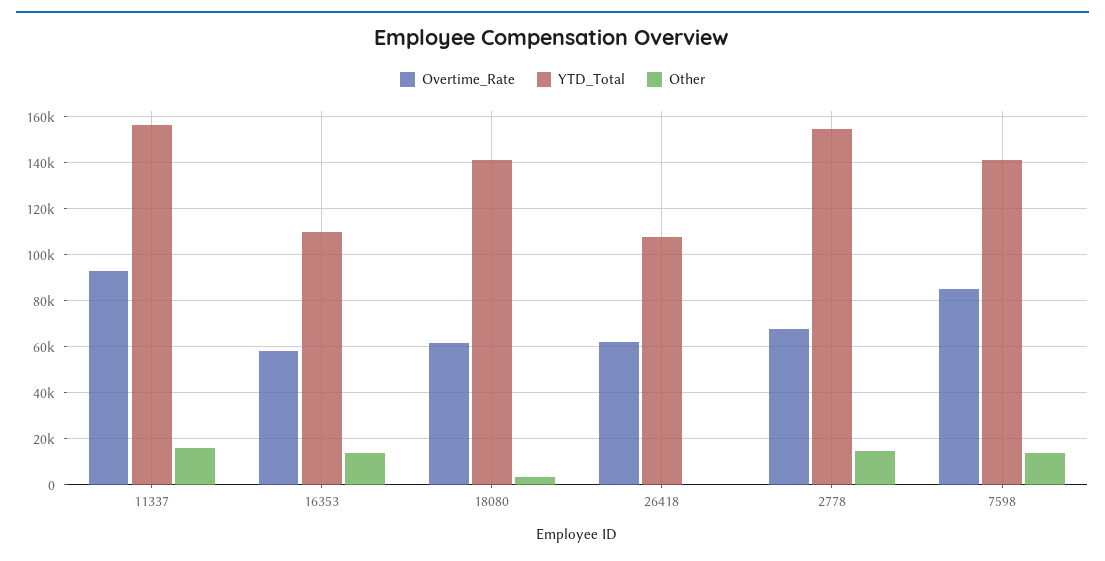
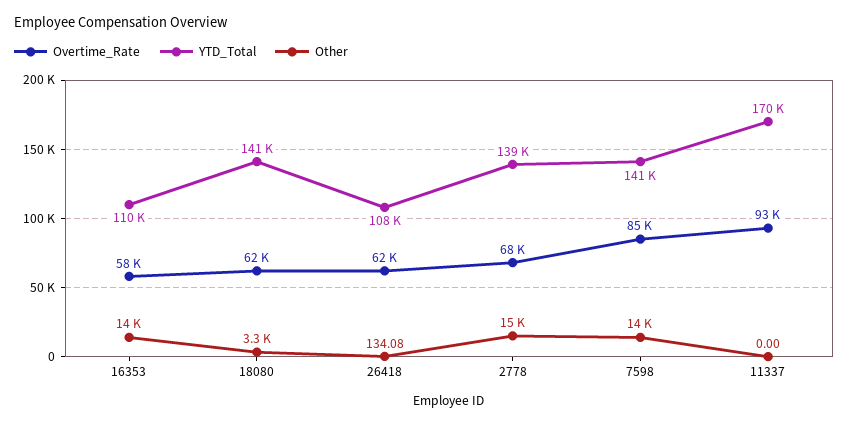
  {
    "Overtime_Rate": {
      "11337": 93000,
      "16353": 58000,
      "18080": 62000,
      "26418": 62000,
      "2778": 68000,
      "7598": 85000
    },
    "YTD_Total": {
-     "11337": 155000,
+     "11337": 170000,
      "16353": 110000,
      "18080": 141000,
      "26418": 108000,
-     "2778": 155000,
+     "2778": 139000,
      "7598": 141000
    },
    "Other": {
-     "11337": 15000,
+     "11337": 0,
      "16353": 14000,
      "18080": 3300,
      "26418": 134.08,
      "2778": 15000,
      "7598": 14000
    }
  }

